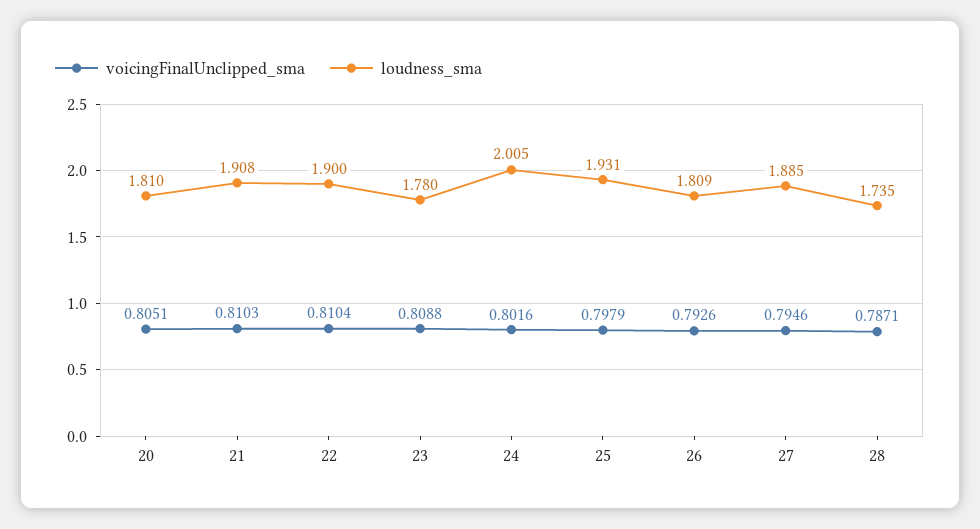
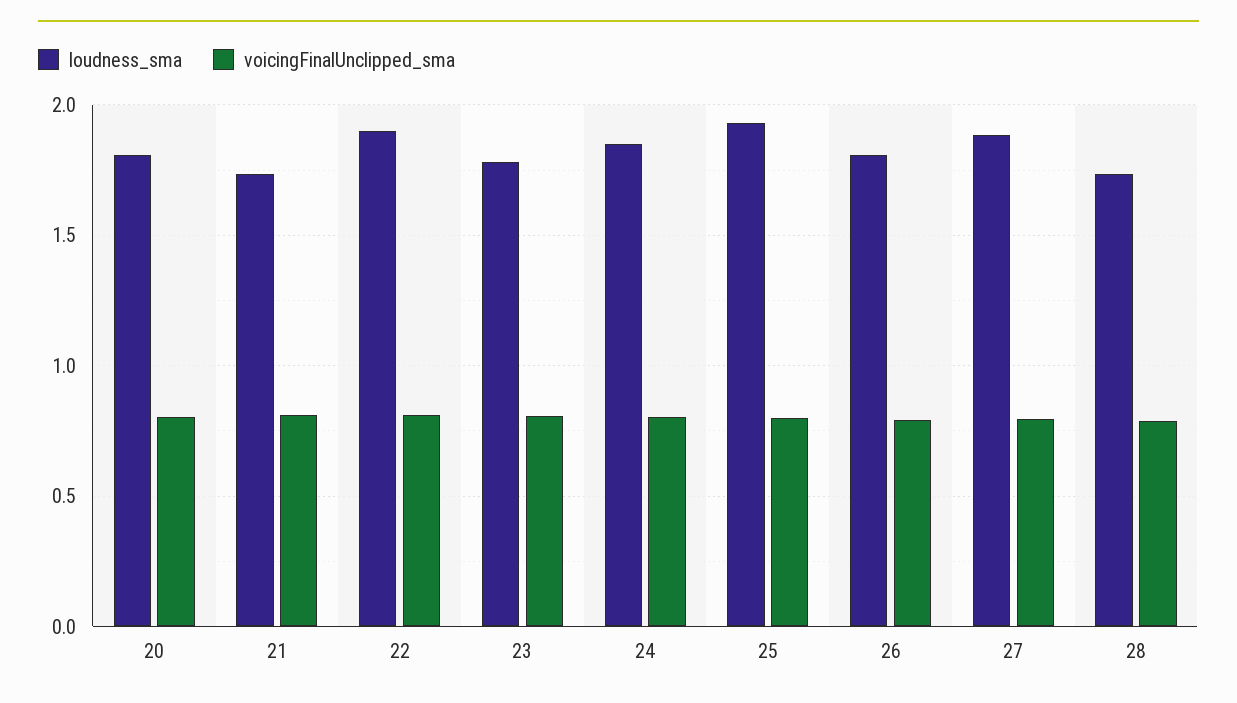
  {
    "voicingFinalUnclipped_sma": {
      "20": 0.8051,
      "21": 0.8103,
      "22": 0.8104,
      "23": 0.8088,
      "24": 0.8016,
      "25": 0.7979,
      "26": 0.7926,
      "27": 0.7946,
      "28": 0.7871
    },
    "loudness_sma": {
      "20": 1.81,
-     "21": 1.908,
+     "21": 1.75,
      "22": 1.9,
      "23": 1.78,
-     "24": 2.005,
+     "24": 1.85,
      "25": 1.931,
      "26": 1.809,
      "27": 1.885,
      "28": 1.735
    }
  }

